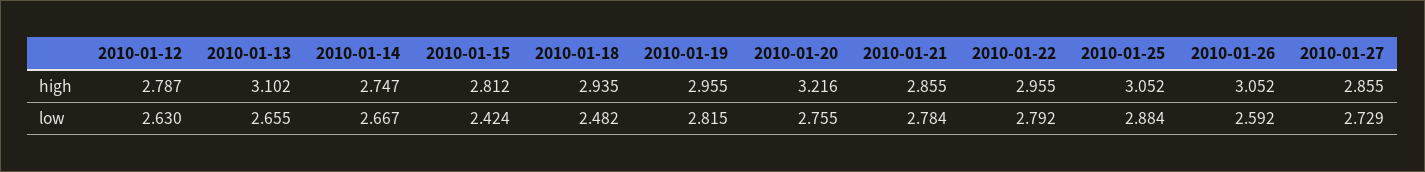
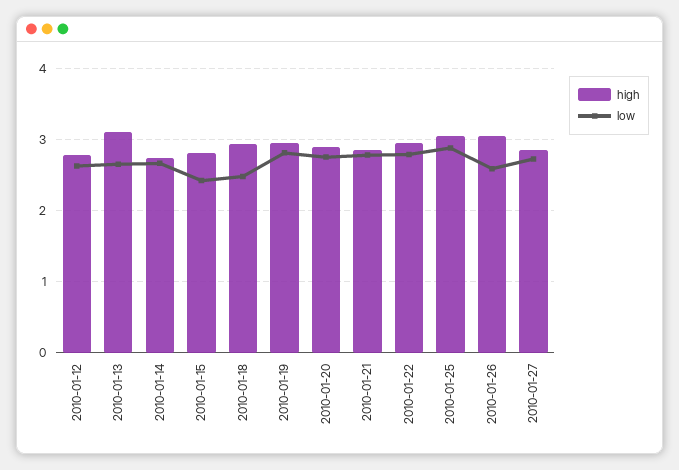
  {
    "high": {
      "2010-01-12": 2.787,
      "2010-01-13": 3.102,
      "2010-01-14": 2.747,
      "2010-01-15": 2.812,
      "2010-01-18": 2.935,
      "2010-01-19": 2.955,
-     "2010-01-20": 3.216,
+     "2010-01-20": 2.9,
      "2010-01-21": 2.855,
      "2010-01-22": 2.955,
      "2010-01-25": 3.052,
      "2010-01-26": 3.052,
      "2010-01-27": 2.855
    },
    "low": {
      "2010-01-12": 2.63,
      "2010-01-13": 2.655,
      "2010-01-14": 2.667,
      "2010-01-15": 2.424,
      "2010-01-18": 2.482,
      "2010-01-19": 2.815,
      "2010-01-20": 2.755,
      "2010-01-21": 2.784,
      "2010-01-22": 2.792,
      "2010-01-25": 2.884,
      "2010-01-26": 2.592,
      "2010-01-27": 2.729
    }
  }

